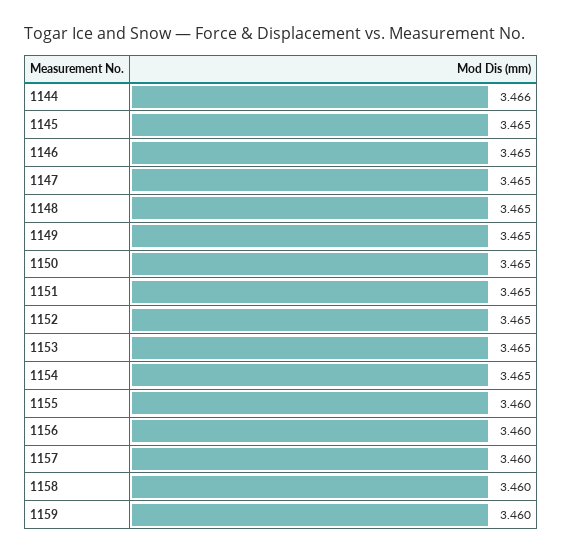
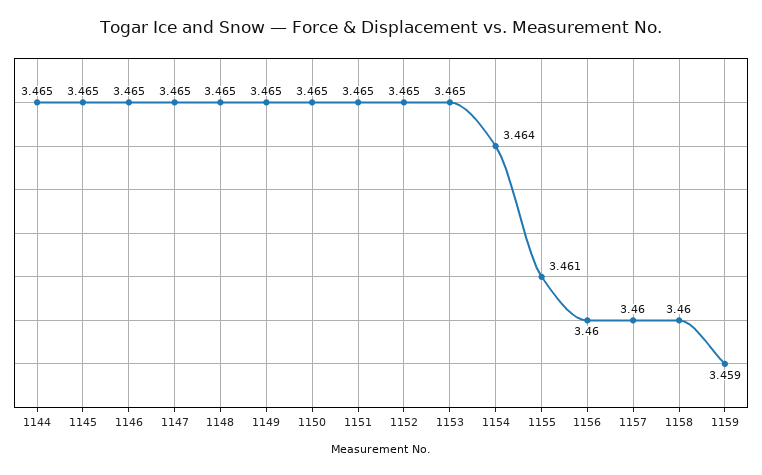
  {
-   "1144": 3.466,
+   "1144": 3.465,
    "1145": 3.465,
    "1146": 3.465,
    "1147": 3.465,
    "1148": 3.465,
    "1149": 3.465,
    "1150": 3.465,
    "1151": 3.465,
    "1152": 3.465,
    "1153": 3.465,
-   "1154": 3.465,
+   "1154": 3.464,
-   "1155": 3.46,
+   "1155": 3.461,
    "1156": 3.46,
    "1157": 3.46,
    "1158": 3.46,
-   "1159": 3.46
+   "1159": 3.459
  }

